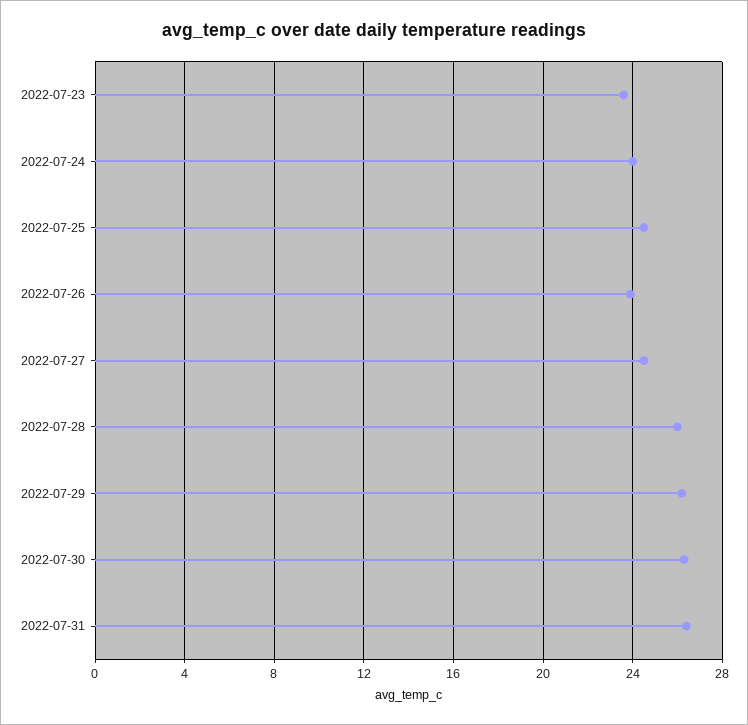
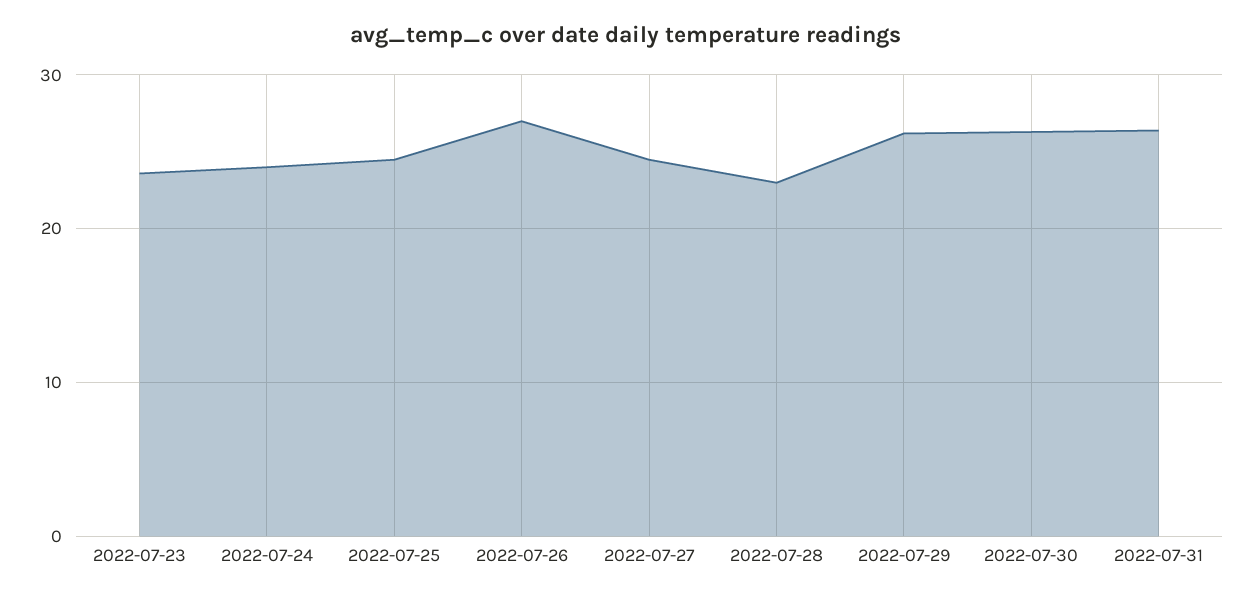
  {
    "2022-07-23": 23.5,
    "2022-07-24": 24,
    "2022-07-25": 24.5,
-   "2022-07-26": 24,
+   "2022-07-26": 27,
    "2022-07-27": 24.5,
-   "2022-07-28": 26,
+   "2022-07-28": 23,
    "2022-07-29": 26,
    "2022-07-30": 26.5,
    "2022-07-31": 26.5
  }

